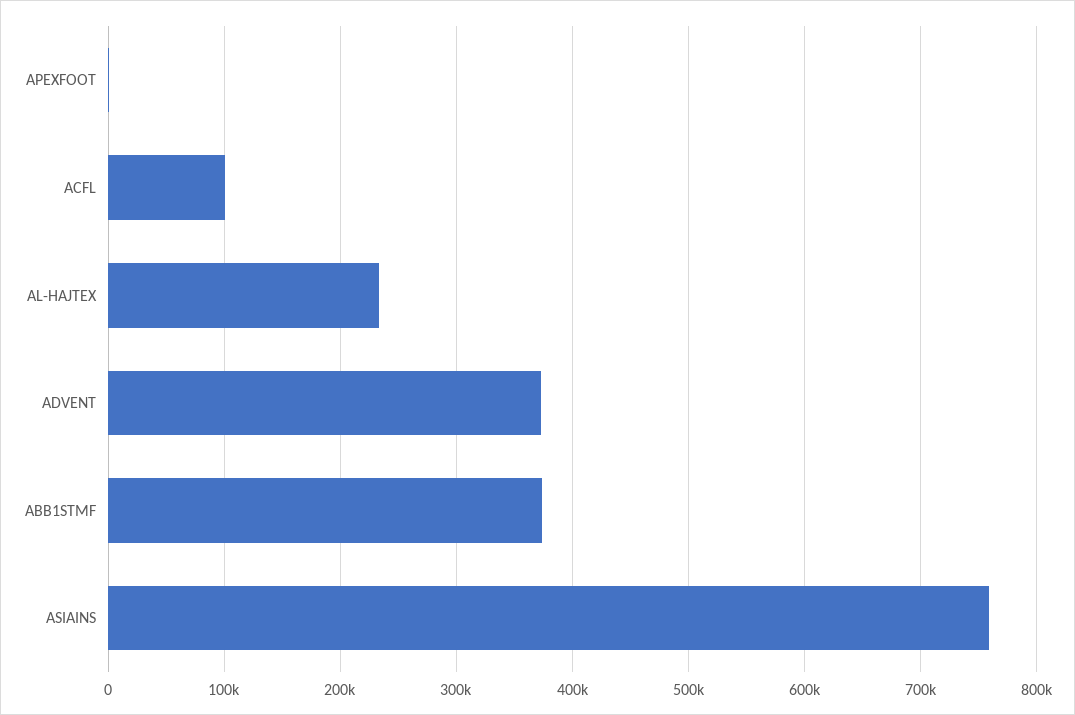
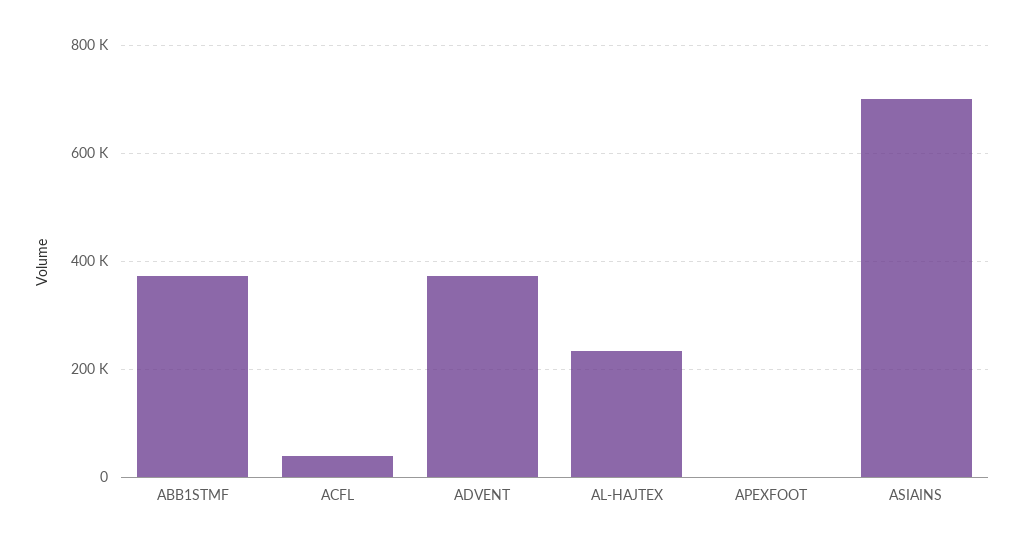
  {
    "APEXFOOT": 0,
-   "ACFL": 100000,
+   "ACFL": 40000,
    "AL-HAJTEX": 230000,
    "ADVENT": 370000,
    "ABB1STMF": 370000,
-   "ASIAINS": 760000
+   "ASIAINS": 700000
  }

